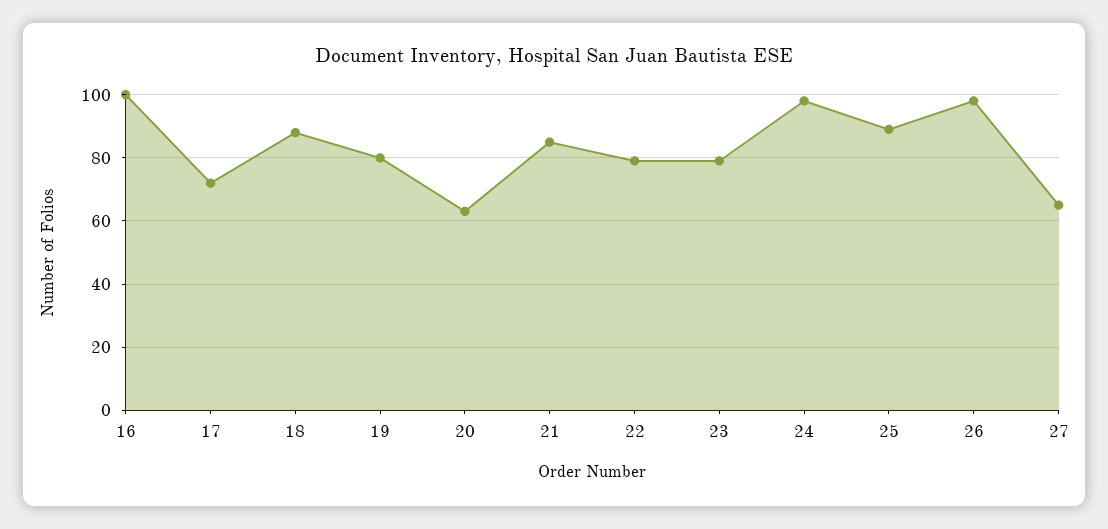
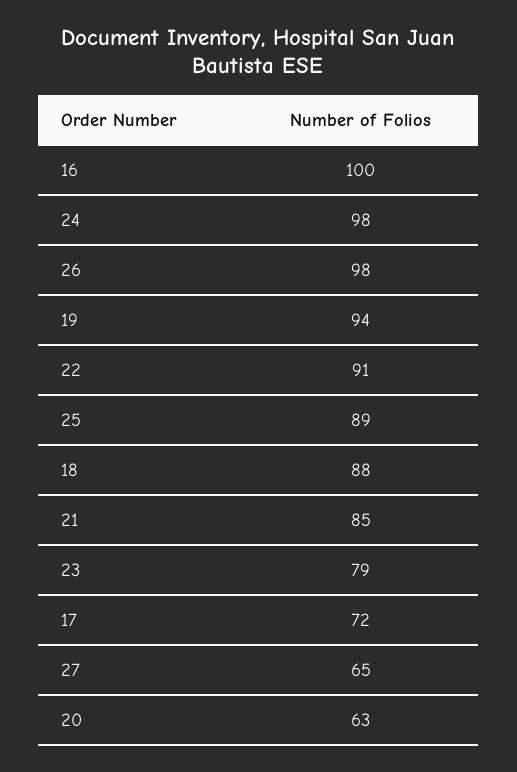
  {
    "16": 100,
    "17": 72,
    "18": 88,
-   "19": 80,
+   "19": 94,
    "20": 63,
    "21": 85,
-   "22": 80,
+   "22": 91,
    "23": 79,
    "24": 98,
    "25": 89,
    "26": 98,
    "27": 65
  }

